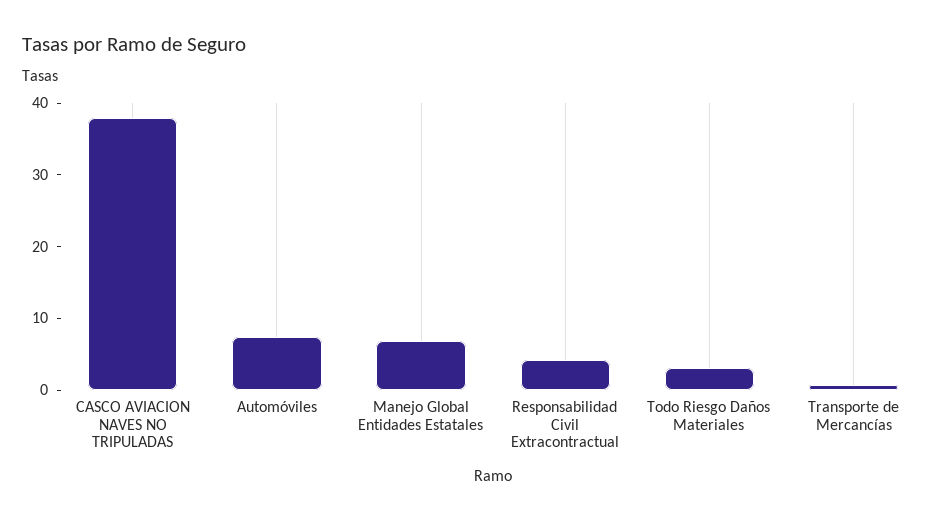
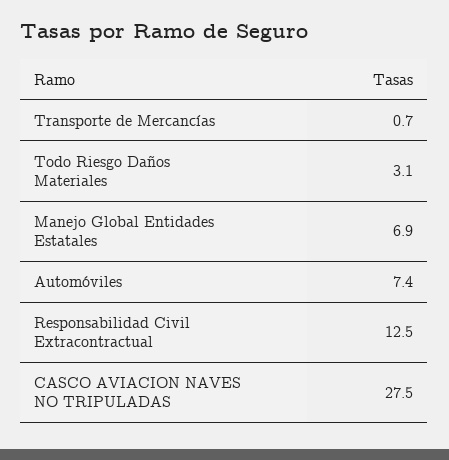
  {
-   "CASCO AVIACION NAVES NO TRIPULADAS": 38,
+   "CASCO AVIACION NAVES NO TRIPULADAS": 27.5,
    "Automóviles": 7.4,
    "Manejo Global Entidades Estatales": 6.9,
-   "Responsabilidad Civil Extracontractual": 4,
+   "Responsabilidad Civil Extracontractual": 12.5,
    "Todo Riesgo Daños Materiales": 3.1,
    "Transporte de Mercancías": 0.7
  }

